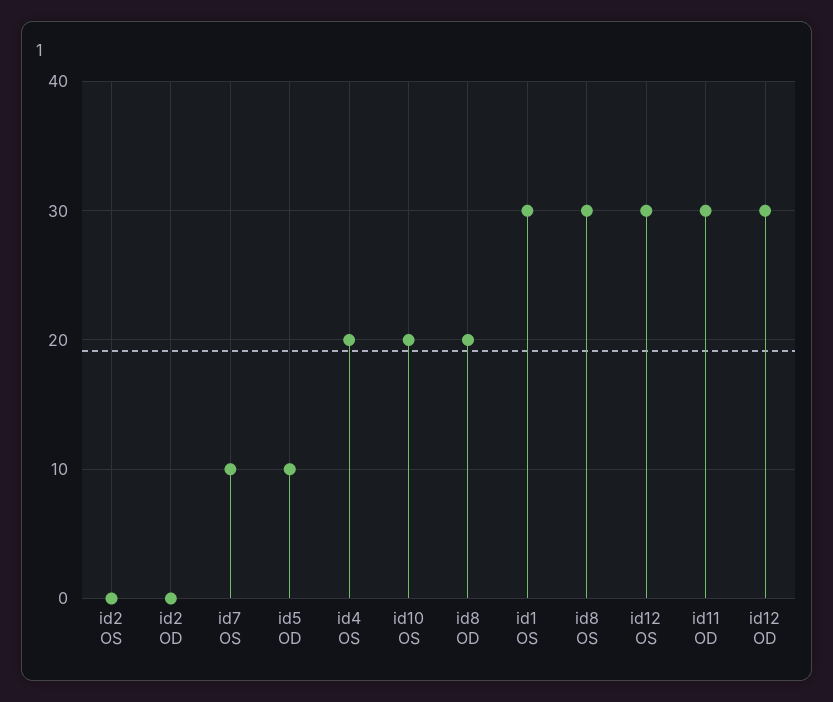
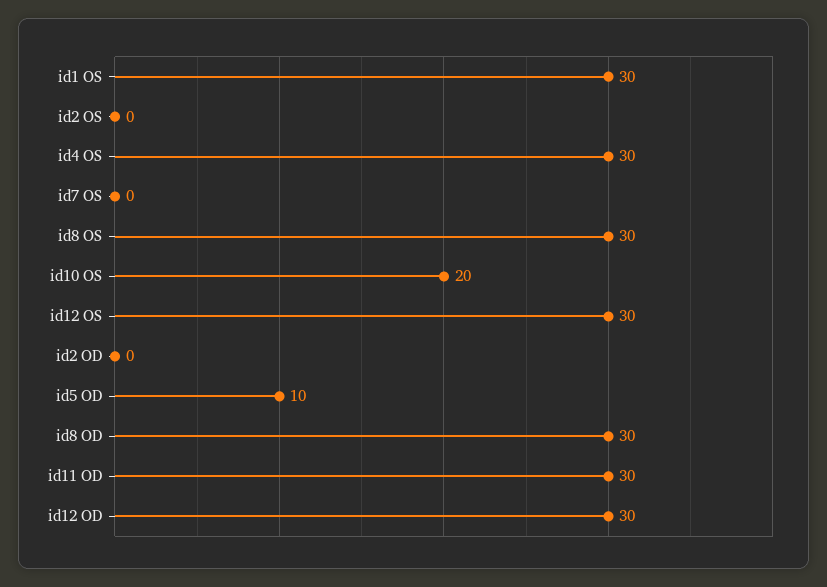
  {
    "id2 OS": 0,
    "id2 OD": 0,
-   "id7 OS": 10,
+   "id7 OS": 0,
    "id5 OD": 10,
-   "id4 OS": 20,
+   "id4 OS": 30,
    "id10 OS": 20,
-   "id8 OD": 20,
+   "id8 OD": 30,
    "id1 OS": 30,
    "id8 OS": 30,
    "id12 OS": 30,
    "id11 OD": 30,
    "id12 OD": 30
  }

